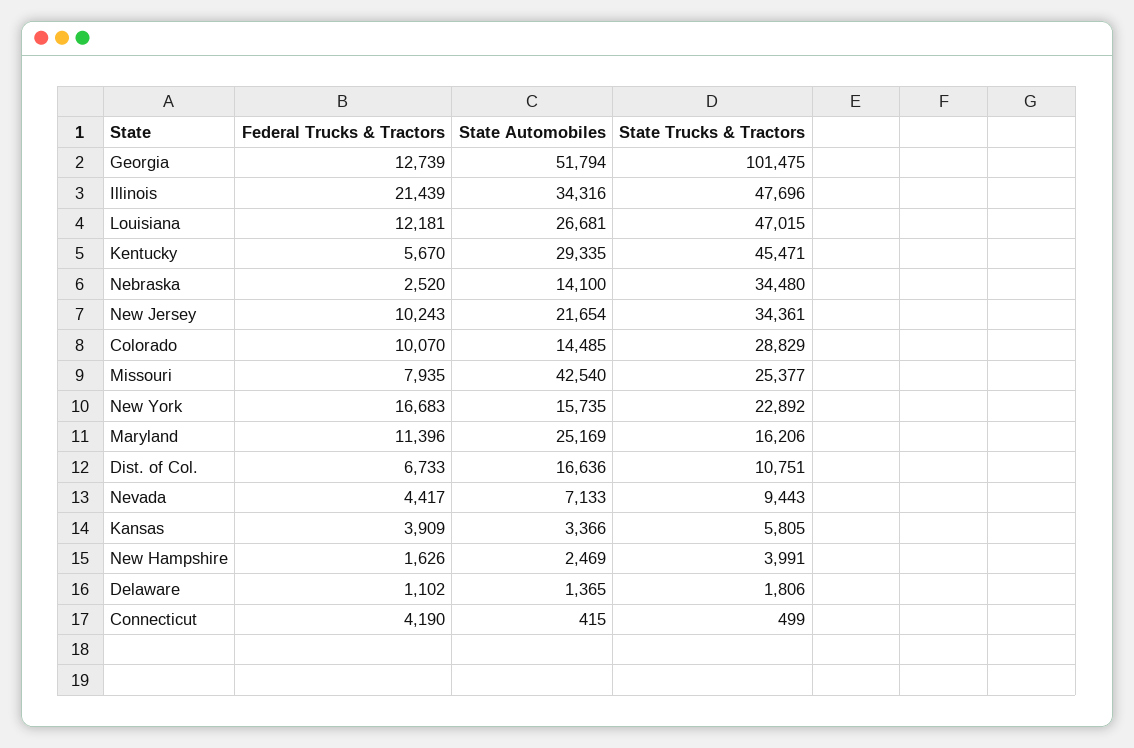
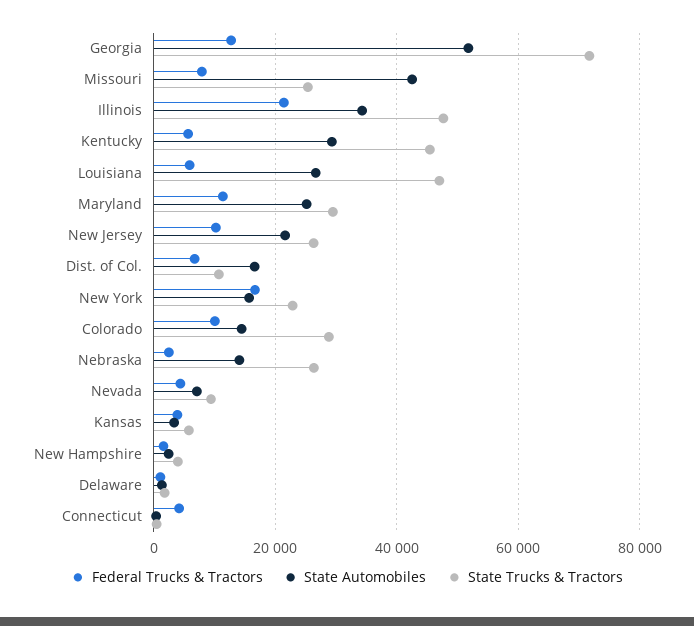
  {
    "Federal Trucks & Tractors": {
      "Georgia": 12739,
      "Illinois": 21439,
-     "Louisiana": 12181,
+     "Louisiana": 6000,
      "Kentucky": 5670,
      "Nebraska": 2520,
      "New Jersey": 10243,
      "Colorado": 10070,
      "Missouri": 7935,
      "New York": 16683,
      "Maryland": 11396,
      "Dist. of Col.": 6733,
      "Nevada": 4417,
      "Kansas": 3909,
      "New Hampshire": 1626,
      "Delaware": 1102,
      "Connecticut": 4190
    },
    "State Automobiles": {
      "Georgia": 51794,
      "Illinois": 34316,
      "Louisiana": 26681,
      "Kentucky": 29335,
      "Nebraska": 14100,
      "New Jersey": 21654,
      "Colorado": 14485,
      "Missouri": 42540,
      "New York": 15735,
      "Maryland": 25169,
      "Dist. of Col.": 16636,
      "Nevada": 7133,
      "Kansas": 3366,
      "New Hampshire": 2469,
      "Delaware": 1365,
      "Connecticut": 415
    },
    "State Trucks & Tractors": {
-     "Georgia": 101475,
+     "Georgia": 72000,
      "Illinois": 47696,
      "Louisiana": 47015,
      "Kentucky": 45471,
-     "Nebraska": 34480,
+     "Nebraska": 26000,
-     "New Jersey": 34361,
+     "New Jersey": 26000,
      "Colorado": 28829,
      "Missouri": 25377,
      "New York": 22892,
-     "Maryland": 16206,
+     "Maryland": 30000,
      "Dist. of Col.": 10751,
      "Nevada": 9443,
      "Kansas": 5805,
      "New Hampshire": 3991,
      "Delaware": 1806,
      "Connecticut": 499
    }
  }

